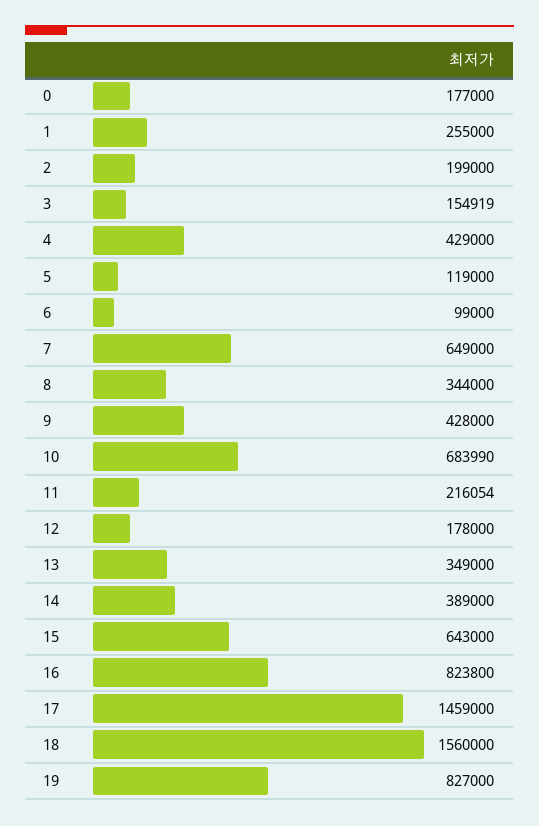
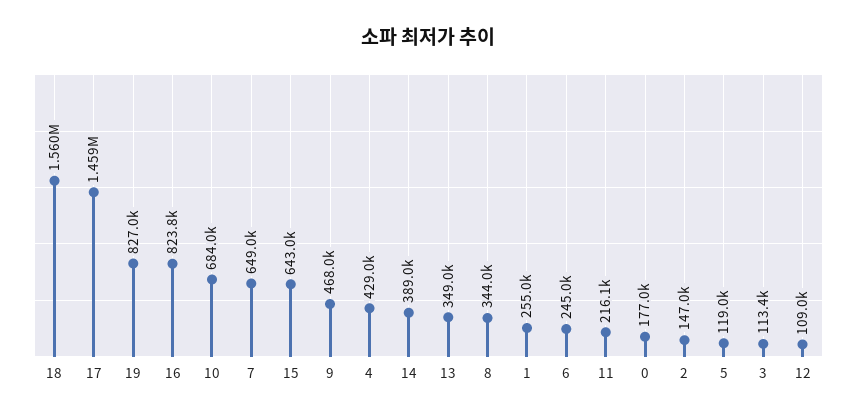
  {
    "0": 177000,
    "1": 255000,
-   "2": 199000,
+   "2": 147000,
-   "3": 154919,
+   "3": 113400,
    "4": 429000,
    "5": 119000,
-   "6": 99000,
+   "6": 245000,
    "7": 649000,
    "8": 344000,
-   "9": 428000,
+   "9": 468000,
    "10": 683990,
    "11": 216054,
-   "12": 178000,
+   "12": 109000,
    "13": 349000,
    "14": 389000,
    "15": 643000,
    "16": 823800,
    "17": 1459000,
    "18": 1560000,
    "19": 827000
  }

